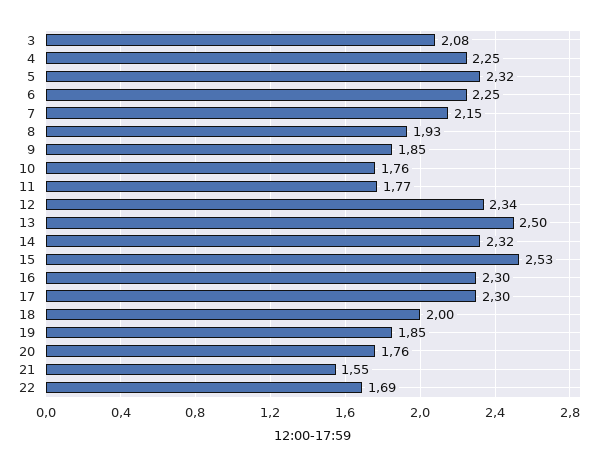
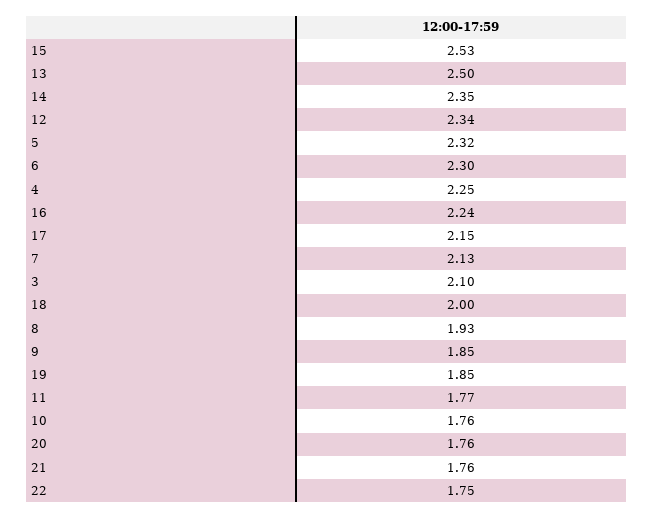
  {
-   "3": 2.08,
+   "3": 2.1,
    "4": 2.25,
    "5": 2.32,
-   "6": 2.25,
+   "6": 2.3,
-   "7": 2.15,
+   "7": 2.13,
    "8": 1.93,
    "9": 1.85,
    "10": 1.76,
    "11": 1.77,
    "12": 2.34,
    "13": 2.5,
-   "14": 2.32,
+   "14": 2.35,
    "15": 2.53,
-   "16": 2.3,
+   "16": 2.24,
-   "17": 2.3,
+   "17": 2.15,
    "18": 2,
    "19": 1.85,
    "20": 1.76,
-   "21": 1.55,
+   "21": 1.76,
-   "22": 1.69
+   "22": 1.75
  }

